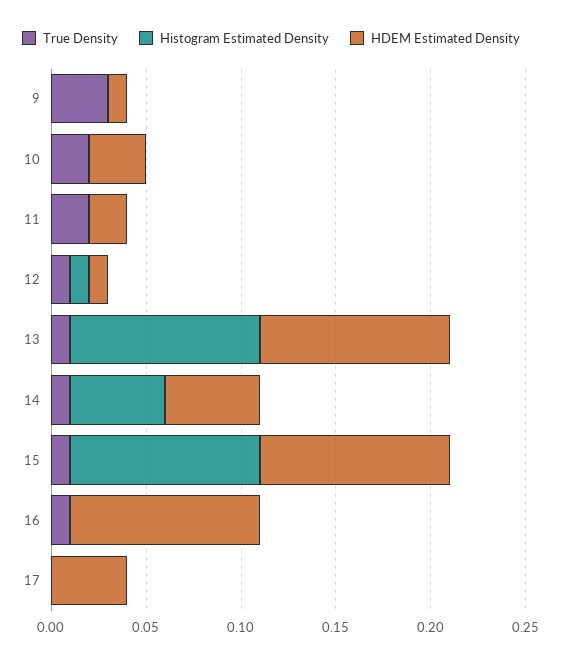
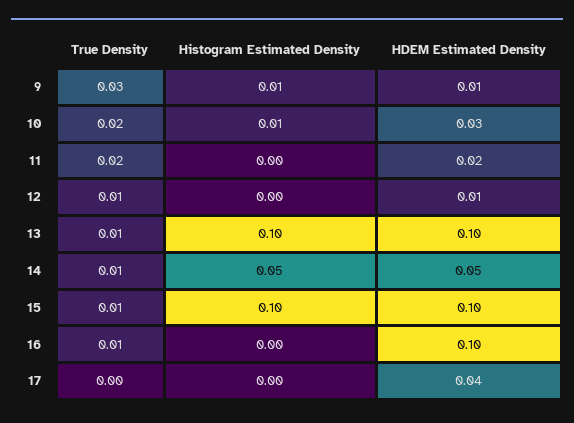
  {
    "True Density": {
      "9": 0.03,
      "10": 0.02,
      "11": 0.02,
      "12": 0.01,
      "13": 0.01,
      "14": 0.01,
      "15": 0.01,
      "16": 0.01,
      "17": 0
    },
    "Histogram Estimated Density": {
-     "9": 0,
+     "9": 0.01,
-     "10": 0,
+     "10": 0.01,
      "11": 0,
-     "12": 0.01,
+     "12": 0,
      "13": 0.1,
      "14": 0.05,
      "15": 0.1,
      "16": 0,
      "17": 0
    },
    "HDEM Estimated Density": {
      "9": 0.01,
      "10": 0.03,
      "11": 0.02,
      "12": 0.01,
      "13": 0.1,
      "14": 0.05,
      "15": 0.1,
      "16": 0.1,
      "17": 0.04
    }
  }

